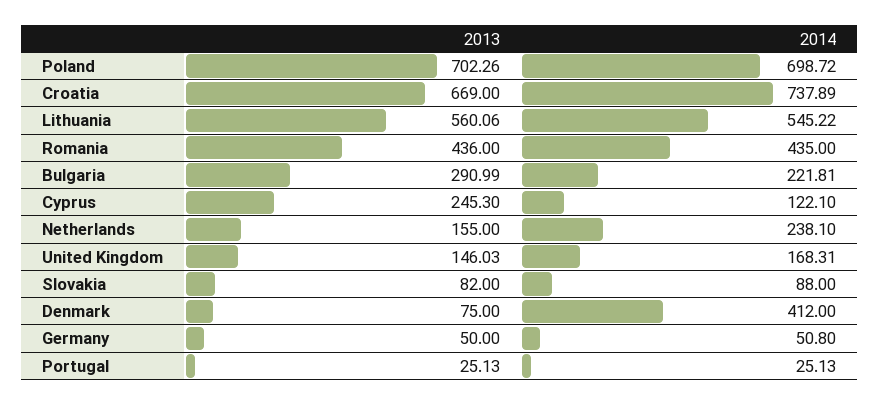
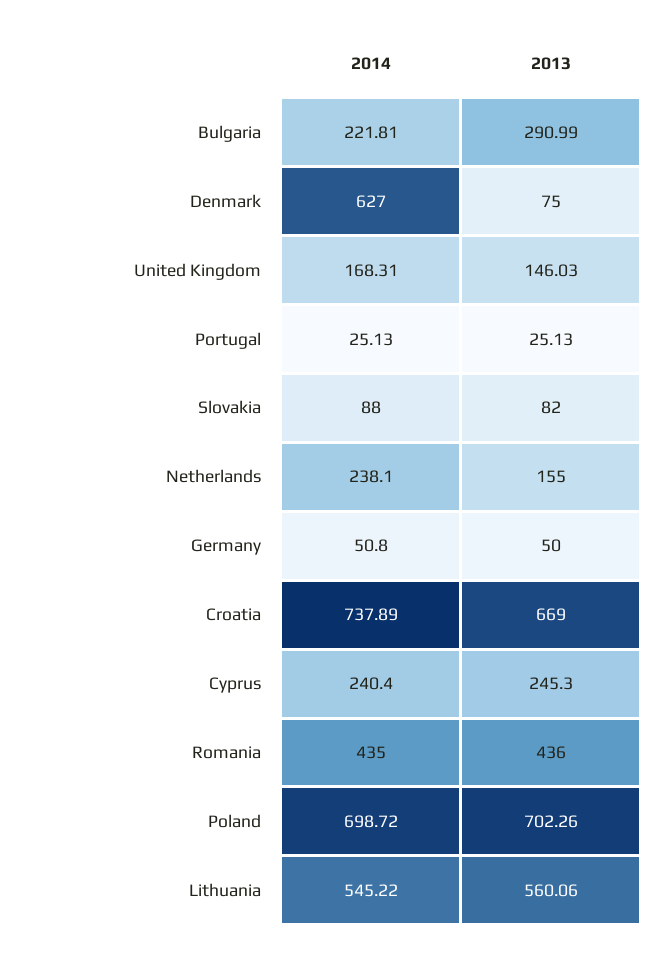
  {
    "2013": {
      "Poland": 702.26,
      "Croatia": 669,
      "Lithuania": 560.06,
      "Romania": 436,
      "Bulgaria": 290.99,
      "Cyprus": 245.3,
      "Netherlands": 155,
      "United Kingdom": 146.03,
      "Slovakia": 82,
      "Denmark": 75,
      "Germany": 50,
      "Portugal": 25.13
    },
    "2014": {
      "Poland": 698.72,
      "Croatia": 737.89,
      "Lithuania": 545.22,
      "Romania": 435,
      "Bulgaria": 221.81,
-     "Cyprus": 122.1,
+     "Cyprus": 240.4,
      "Netherlands": 238.1,
      "United Kingdom": 168.31,
      "Slovakia": 88,
-     "Denmark": 412,
+     "Denmark": 627,
      "Germany": 50.8,
      "Portugal": 25.13
    }
  }

